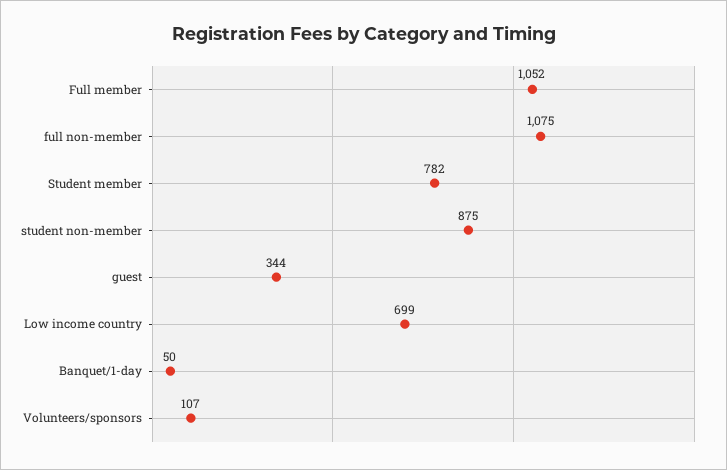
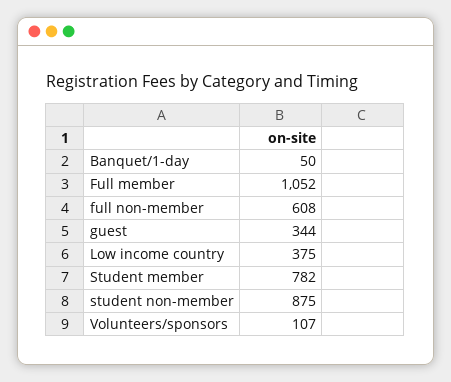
  {
    "Full member": 1052,
-   "full non-member": 1075,
+   "full non-member": 608,
    "Student member": 782,
    "student non-member": 875,
    "guest": 344,
-   "Low income country": 699,
+   "Low income country": 375,
    "Banquet/1-day": 50,
    "Volunteers/sponsors": 107
  }

